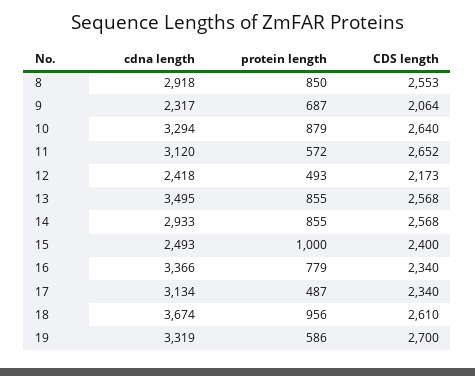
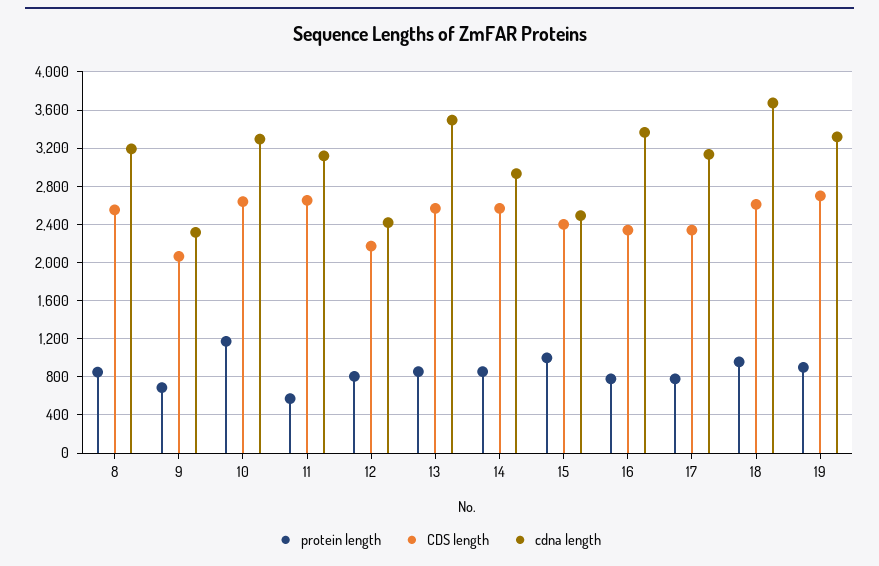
  {
    "cdna length": {
-     "8": 2918,
+     "8": 3200,
      "9": 2317,
      "10": 3294,
      "11": 3120,
      "12": 2418,
      "13": 3495,
      "14": 2933,
      "15": 2493,
      "16": 3366,
      "17": 3134,
      "18": 3674,
      "19": 3319
    },
    "protein length": {
      "8": 850,
      "9": 687,
-     "10": 879,
+     "10": 1200,
      "11": 572,
-     "12": 493,
+     "12": 800,
      "13": 855,
      "14": 855,
      "15": 1000,
      "16": 779,
-     "17": 487,
+     "17": 800,
      "18": 956,
-     "19": 586
+     "19": 900
    },
    "CDS length": {
      "8": 2553,
      "9": 2064,
      "10": 2640,
      "11": 2652,
      "12": 2173,
      "13": 2568,
      "14": 2568,
      "15": 2400,
      "16": 2340,
      "17": 2340,
      "18": 2610,
      "19": 2700
    }
  }

